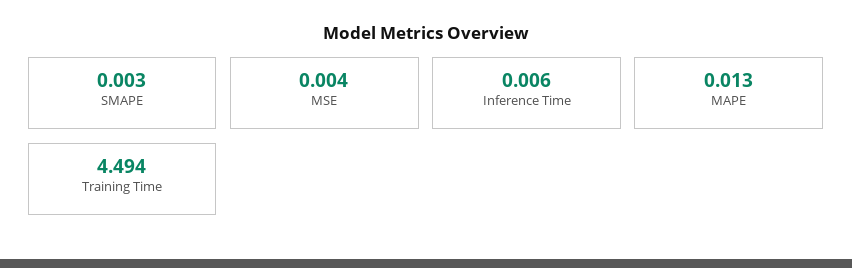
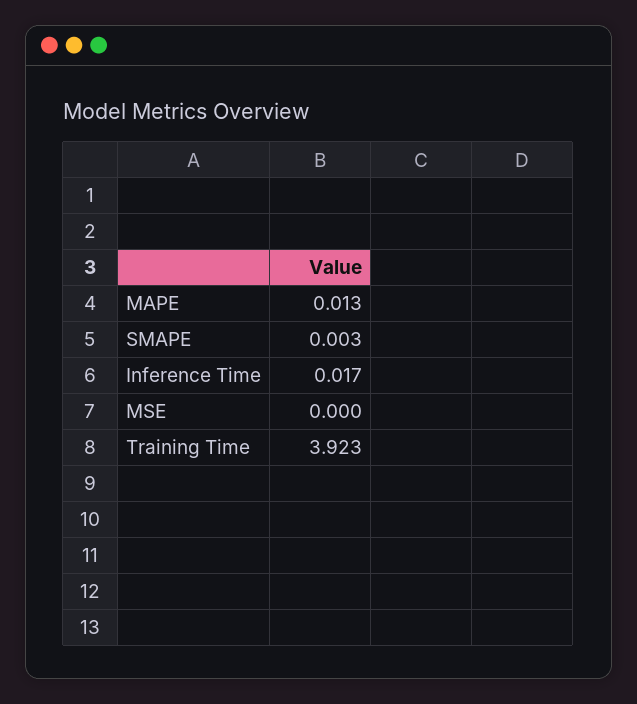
  {
    "SMAPE": 0.003,
-   "MSE": 0.004,
+   "MSE": 0,
-   "Inference Time": 0.006,
+   "Inference Time": 0.017,
    "MAPE": 0.013,
-   "Training Time": 4.494
+   "Training Time": 3.923
  }

